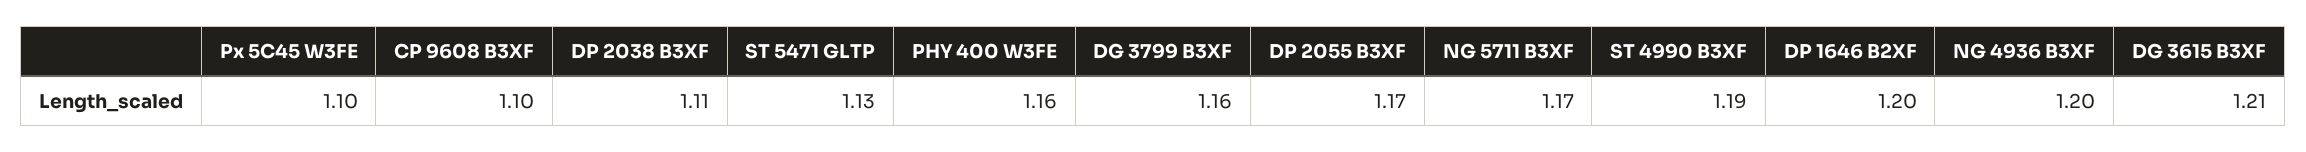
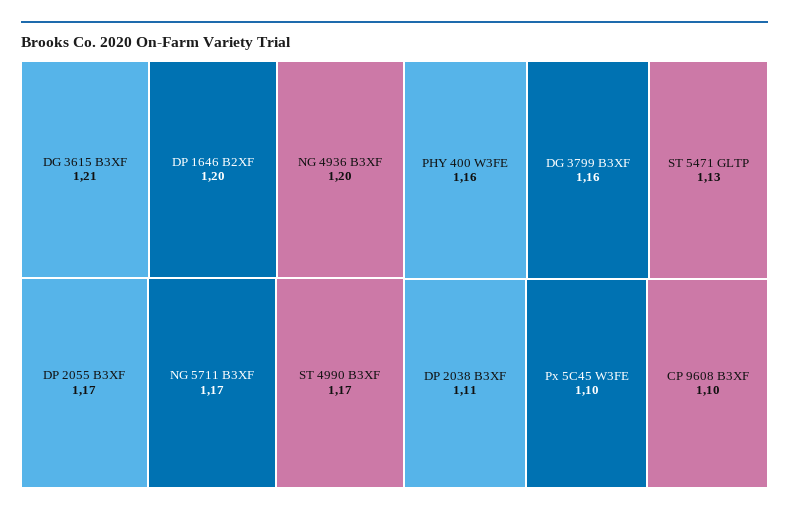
  {
    "Px 5C45 W3FE": 1.1,
    "CP 9608 B3XF": 1.1,
    "DP 2038 B3XF": 1.11,
    "ST 5471 GLTP": 1.13,
    "PHY 400 W3FE": 1.16,
    "DG 3799 B3XF": 1.16,
    "DP 2055 B3XF": 1.17,
    "NG 5711 B3XF": 1.17,
-   "ST 4990 B3XF": 1.19,
+   "ST 4990 B3XF": 1.17,
    "DP 1646 B2XF": 1.2,
    "NG 4936 B3XF": 1.2,
    "DG 3615 B3XF": 1.21
  }

